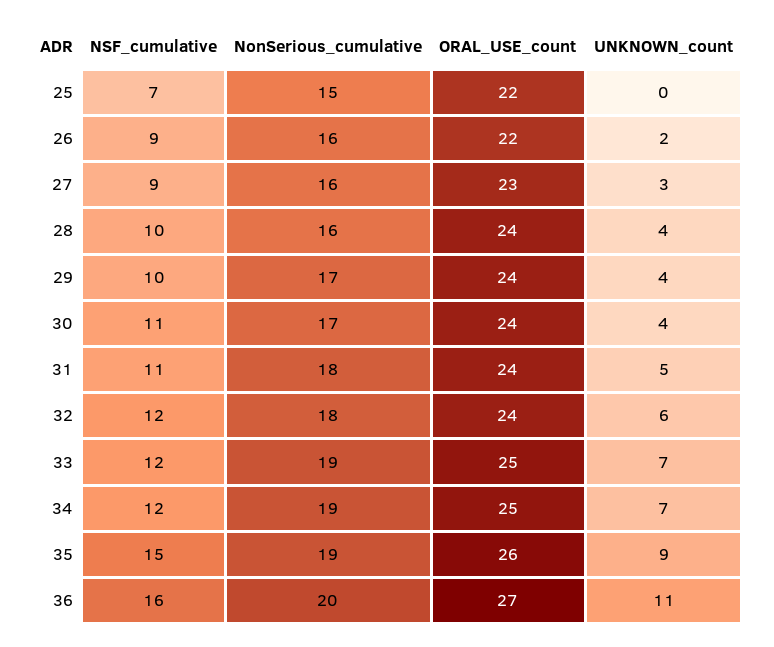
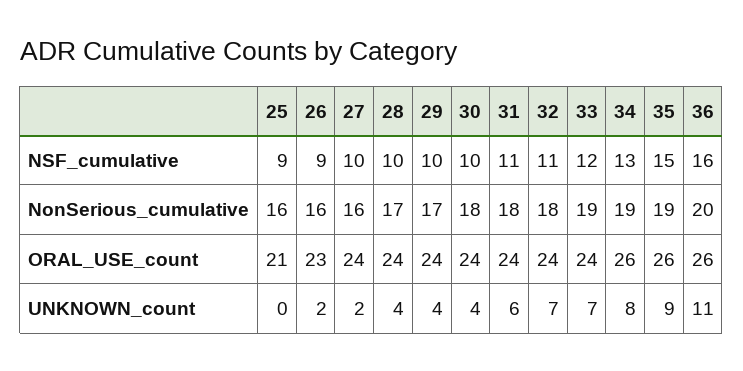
  {
    "NSF_cumulative": {
-     "25": 7,
+     "25": 9,
      "26": 9,
-     "27": 9,
+     "27": 10,
      "28": 10,
      "29": 10,
-     "30": 11,
+     "30": 10,
      "31": 11,
-     "32": 12,
+     "32": 11,
      "33": 12,
-     "34": 12,
+     "34": 13,
      "35": 15,
      "36": 16
    },
    "NonSerious_cumulative": {
-     "25": 15,
+     "25": 16,
      "26": 16,
      "27": 16,
-     "28": 16,
+     "28": 17,
      "29": 17,
-     "30": 17,
+     "30": 18,
      "31": 18,
      "32": 18,
      "33": 19,
      "34": 19,
      "35": 19,
      "36": 20
    },
    "ORAL_USE_count": {
-     "25": 22,
+     "25": 21,
-     "26": 22,
+     "26": 23,
-     "27": 23,
+     "27": 24,
      "28": 24,
      "29": 24,
      "30": 24,
      "31": 24,
      "32": 24,
-     "33": 25,
+     "33": 24,
-     "34": 25,
+     "34": 26,
      "35": 26,
-     "36": 27
+     "36": 26
    },
    "UNKNOWN_count": {
      "25": 0,
      "26": 2,
-     "27": 3,
+     "27": 2,
      "28": 4,
      "29": 4,
      "30": 4,
-     "31": 5,
+     "31": 6,
-     "32": 6,
+     "32": 7,
      "33": 7,
-     "34": 7,
+     "34": 8,
      "35": 9,
      "36": 11
    }
  }

